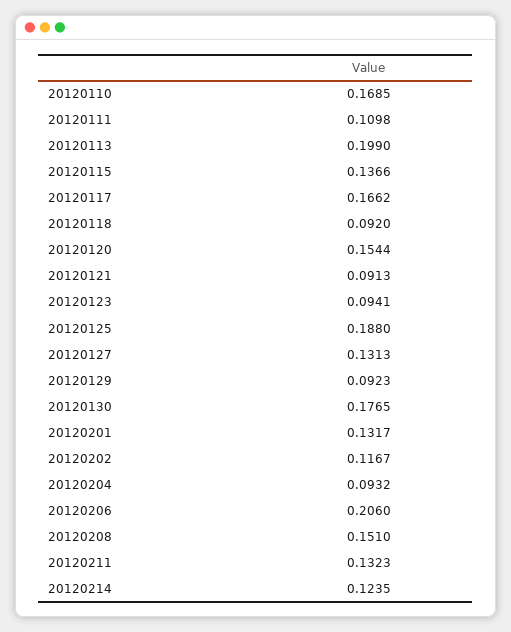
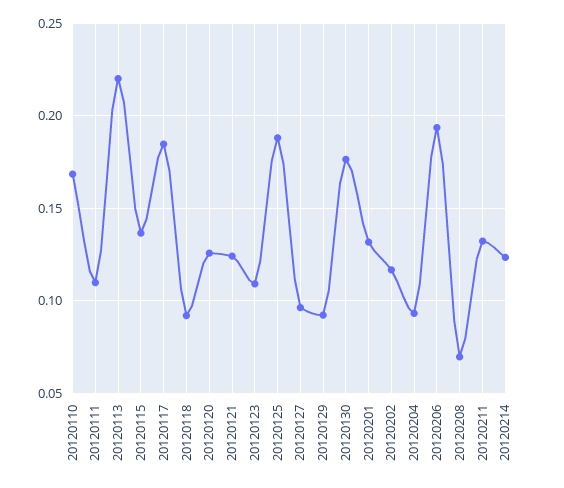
  {
    "20120110": 0.1685,
    "20120111": 0.1098,
-   "20120113": 0.199,
+   "20120113": 0.22,
    "20120115": 0.1366,
-   "20120117": 0.1662,
+   "20120117": 0.185,
    "20120118": 0.092,
-   "20120120": 0.1544,
+   "20120120": 0.125,
-   "20120121": 0.0913,
+   "20120121": 0.125,
-   "20120123": 0.0941,
+   "20120123": 0.11,
    "20120125": 0.188,
-   "20120127": 0.1313,
+   "20120127": 0.095,
    "20120129": 0.0923,
    "20120130": 0.1765,
    "20120201": 0.1317,
    "20120202": 0.1167,
    "20120204": 0.0932,
-   "20120206": 0.206,
+   "20120206": 0.195,
-   "20120208": 0.151,
+   "20120208": 0.07,
    "20120211": 0.1323,
    "20120214": 0.1235
  }

